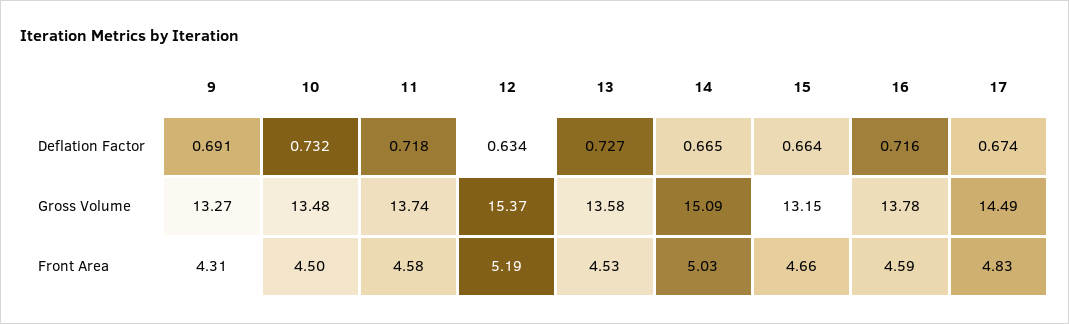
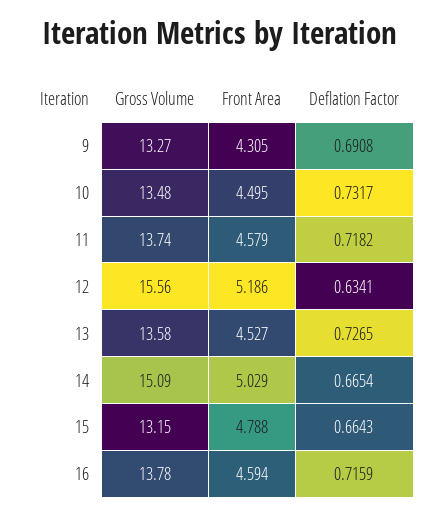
  {
    "9": {
      "Deflation Factor": 0.6908,
      "Gross Volume": 13.27,
      "Front Area": 4.305
    },
    "10": {
      "Deflation Factor": 0.7317,
      "Gross Volume": 13.48,
      "Front Area": 4.495
    },
    "11": {
      "Deflation Factor": 0.7182,
      "Gross Volume": 13.74,
      "Front Area": 4.579
    },
    "12": {
      "Deflation Factor": 0.6341,
-     "Gross Volume": 15.37,
+     "Gross Volume": 15.56,
      "Front Area": 5.186
    },
    "13": {
      "Deflation Factor": 0.7265,
      "Gross Volume": 13.58,
      "Front Area": 4.527
    },
    "14": {
      "Deflation Factor": 0.6654,
      "Gross Volume": 15.09,
      "Front Area": 5.029
    },
    "15": {
      "Deflation Factor": 0.6643,
      "Gross Volume": 13.15,
-     "Front Area": 4.66
+     "Front Area": 4.788
    },
    "16": {
      "Deflation Factor": 0.7159,
      "Gross Volume": 13.78,
      "Front Area": 4.594
-   },
+   }
-   "17": {
-     "Deflation Factor": 0.674,
-     "Gross Volume": 14.49,
-     "Front Area": 4.83
-   }
  }

